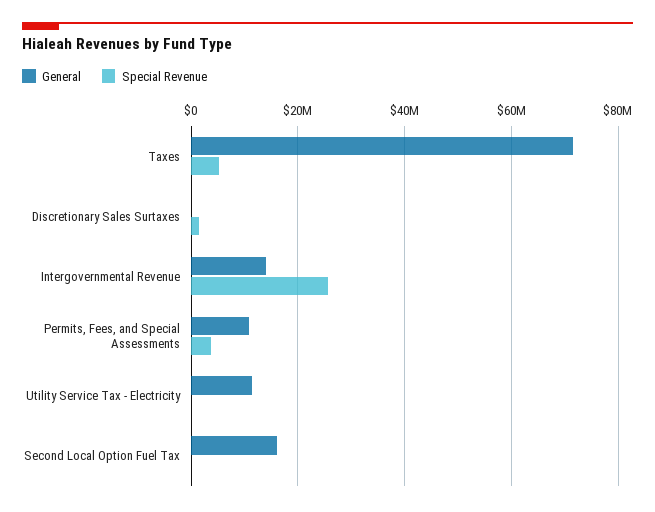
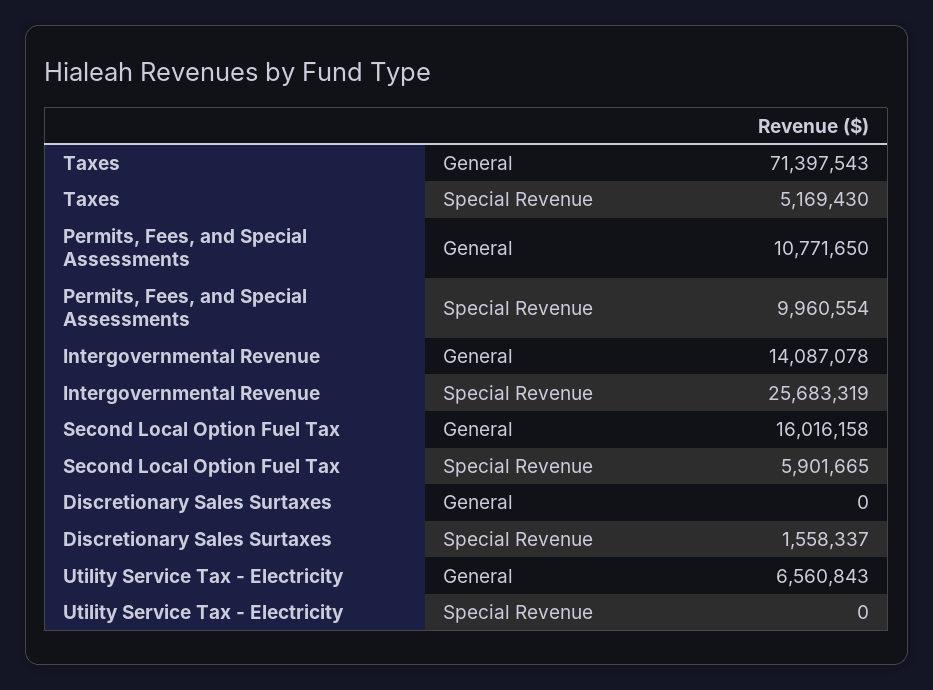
  {
    "General": {
      "Taxes": 71397543,
      "Discretionary Sales Surtaxes": 0,
      "Intergovernmental Revenue": 14087078,
      "Permits, Fees, and Special Assessments": 10771650,
-     "Utility Service Tax - Electricity": 12000000,
+     "Utility Service Tax - Electricity": 6560843,
      "Second Local Option Fuel Tax": 16016158
    },
    "Special Revenue": {
      "Taxes": 5169430,
      "Discretionary Sales Surtaxes": 1558337,
      "Intergovernmental Revenue": 25683319,
-     "Permits, Fees, and Special Assessments": 4000000,
+     "Permits, Fees, and Special Assessments": 9960554,
      "Utility Service Tax - Electricity": 0,
-     "Second Local Option Fuel Tax": 0
+     "Second Local Option Fuel Tax": 5901665
    }
  }

